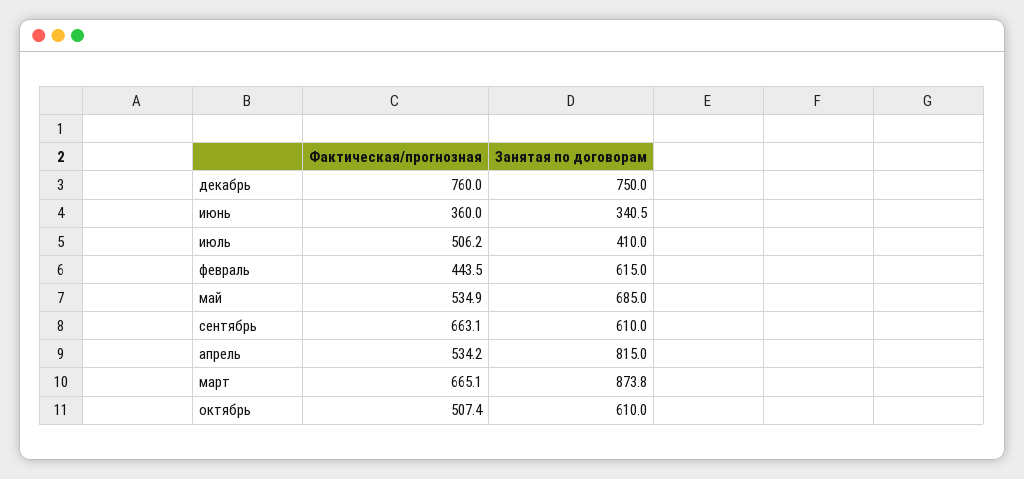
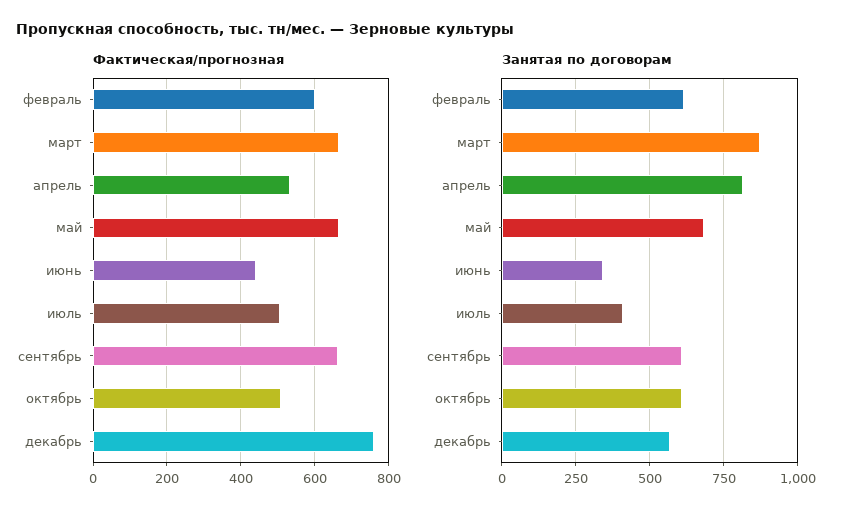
  {
    "Фактическая/прогнозная": {
      "декабрь": 760,
-     "июнь": 360,
+     "июнь": 440,
      "июль": 506.2,
-     "февраль": 443.5,
+     "февраль": 600,
-     "май": 534.9,
+     "май": 660,
      "сентябрь": 663.1,
      "апрель": 534.2,
      "март": 665.1,
      "октябрь": 507.4
    },
    "Занятая по договорам": {
-     "декабрь": 750,
+     "декабрь": 575,
      "июнь": 340.5,
      "июль": 410,
      "февраль": 615,
      "май": 685,
      "сентябрь": 610,
      "апрель": 815,
      "март": 873.8,
      "октябрь": 610
    }
  }

